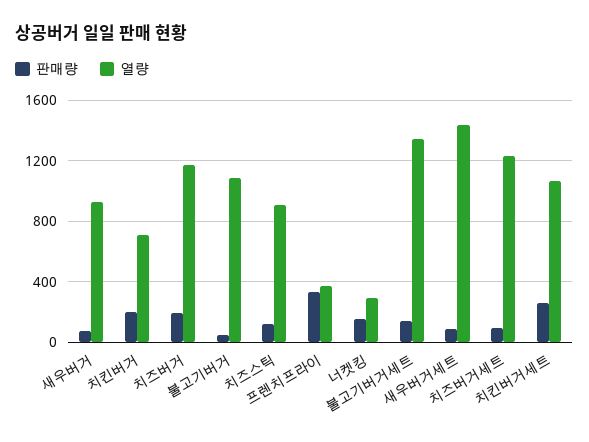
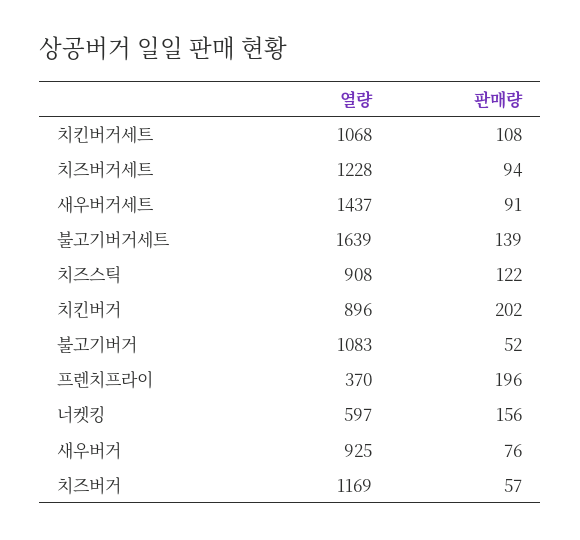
  {
    "판매량": {
      "새우버거": 76,
      "치킨버거": 202,
-     "치즈버거": 200,
+     "치즈버거": 57,
      "불고기버거": 52,
      "치즈스틱": 122,
-     "프렌치프라이": 350,
+     "프렌치프라이": 196,
      "너켓킹": 156,
      "불고기버거세트": 139,
      "새우버거세트": 91,
      "치즈버거세트": 94,
-     "치킨버거세트": 250
+     "치킨버거세트": 108
    },
    "열량": {
      "새우버거": 925,
-     "치킨버거": 700,
+     "치킨버거": 896,
      "치즈버거": 1169,
      "불고기버거": 1083,
      "치즈스틱": 908,
      "프렌치프라이": 370,
-     "너켓킹": 300,
+     "너켓킹": 597,
-     "불고기버거세트": 1350,
+     "불고기버거세트": 1639,
      "새우버거세트": 1437,
      "치즈버거세트": 1228,
      "치킨버거세트": 1068
    }
  }

